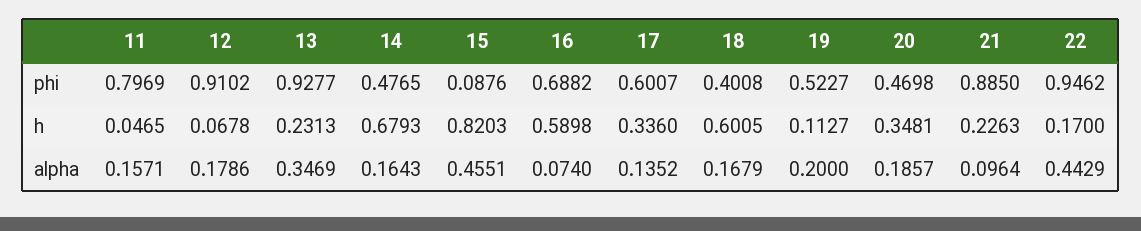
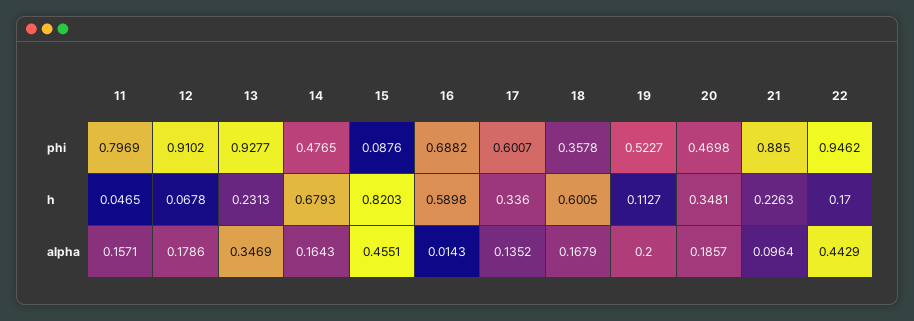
  {
    "11": {
      "phi": 0.7969,
      "h": 0.0465,
      "alpha": 0.1571
    },
    "12": {
      "phi": 0.9102,
      "h": 0.0678,
      "alpha": 0.1786
    },
    "13": {
      "phi": 0.9277,
      "h": 0.2313,
      "alpha": 0.3469
    },
    "14": {
      "phi": 0.4765,
      "h": 0.6793,
      "alpha": 0.1643
    },
    "15": {
      "phi": 0.0876,
      "h": 0.8203,
      "alpha": 0.4551
    },
    "16": {
      "phi": 0.6882,
      "h": 0.5898,
-     "alpha": 0.074
+     "alpha": 0.0143
    },
    "17": {
      "phi": 0.6007,
      "h": 0.336,
      "alpha": 0.1352
    },
    "18": {
-     "phi": 0.4008,
+     "phi": 0.3578,
      "h": 0.6005,
      "alpha": 0.1679
    },
    "19": {
      "phi": 0.5227,
      "h": 0.1127,
      "alpha": 0.2
    },
    "20": {
      "phi": 0.4698,
      "h": 0.3481,
      "alpha": 0.1857
    },
    "21": {
      "phi": 0.885,
      "h": 0.2263,
      "alpha": 0.0964
    },
    "22": {
      "phi": 0.9462,
      "h": 0.17,
      "alpha": 0.4429
    }
  }

